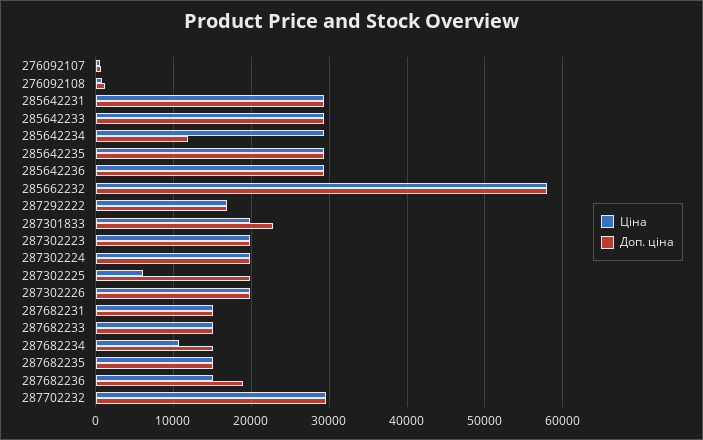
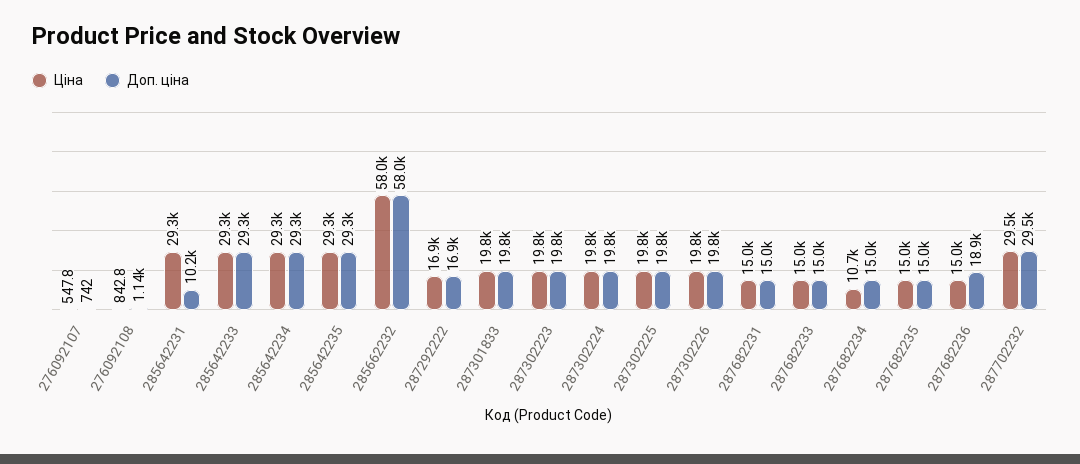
  {
    "Ціна": {
      "276092107": 547.8,
      "276092108": 842.8,
      "285642231": 29300,
      "285642233": 29300,
      "285642234": 29300,
      "285642235": 29300,
-     "285642236": 29000,
      "285662232": 58000,
      "287292222": 16900,
      "287301833": 19800,
      "287302223": 19800,
      "287302224": 19800,
-     "287302225": 6000,
+     "287302225": 19800,
      "287302226": 19800,
      "287682231": 15000,
      "287682233": 15000,
      "287682234": 10700,
      "287682235": 15000,
      "287682236": 15000,
      "287702232": 29500
    },
    "Доп. ціна": {
      "276092107": 742,
      "276092108": 1140,
-     "285642231": 29000,
+     "285642231": 10200,
      "285642233": 29300,
-     "285642234": 12000,
+     "285642234": 29300,
      "285642235": 29300,
-     "285642236": 29000,
      "285662232": 58000,
      "287292222": 16900,
-     "287301833": 23000,
+     "287301833": 19800,
      "287302223": 19800,
      "287302224": 19800,
      "287302225": 19800,
      "287302226": 19800,
      "287682231": 15000,
      "287682233": 15000,
      "287682234": 15000,
      "287682235": 15000,
      "287682236": 18900,
      "287702232": 29500
    }
  }

